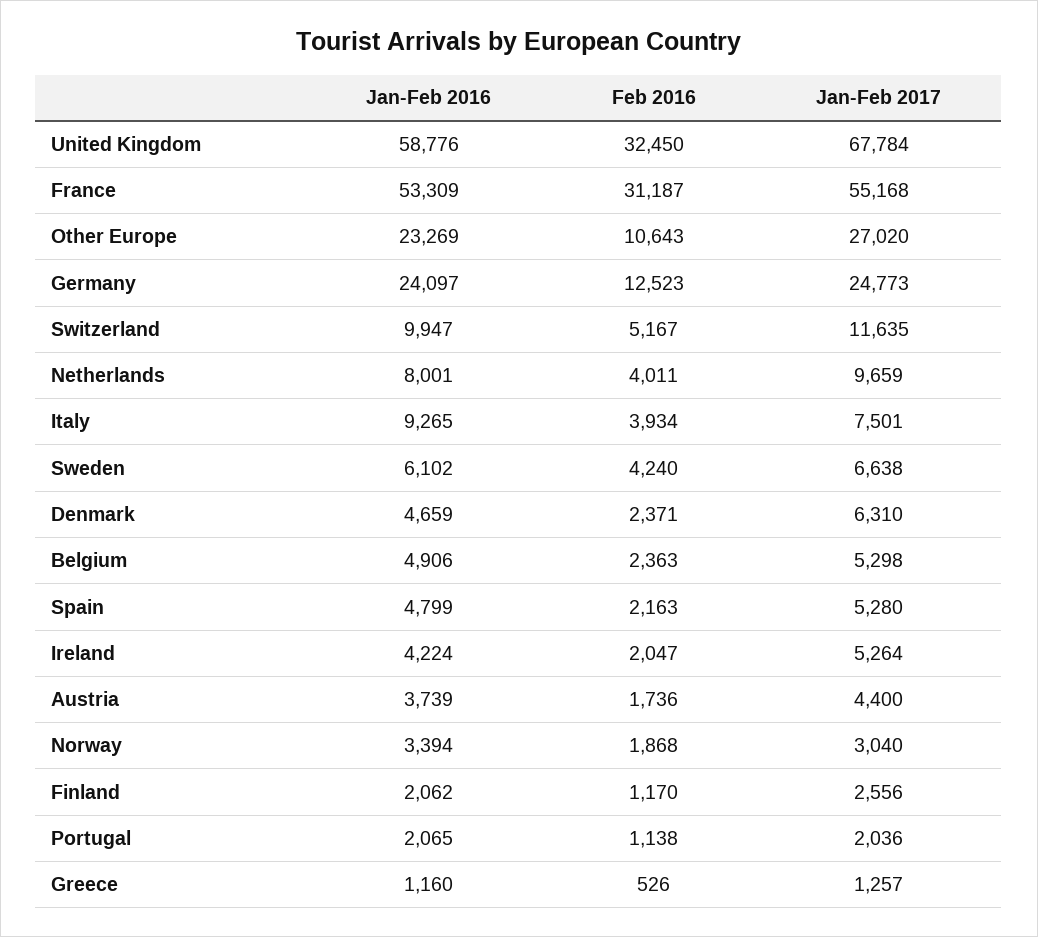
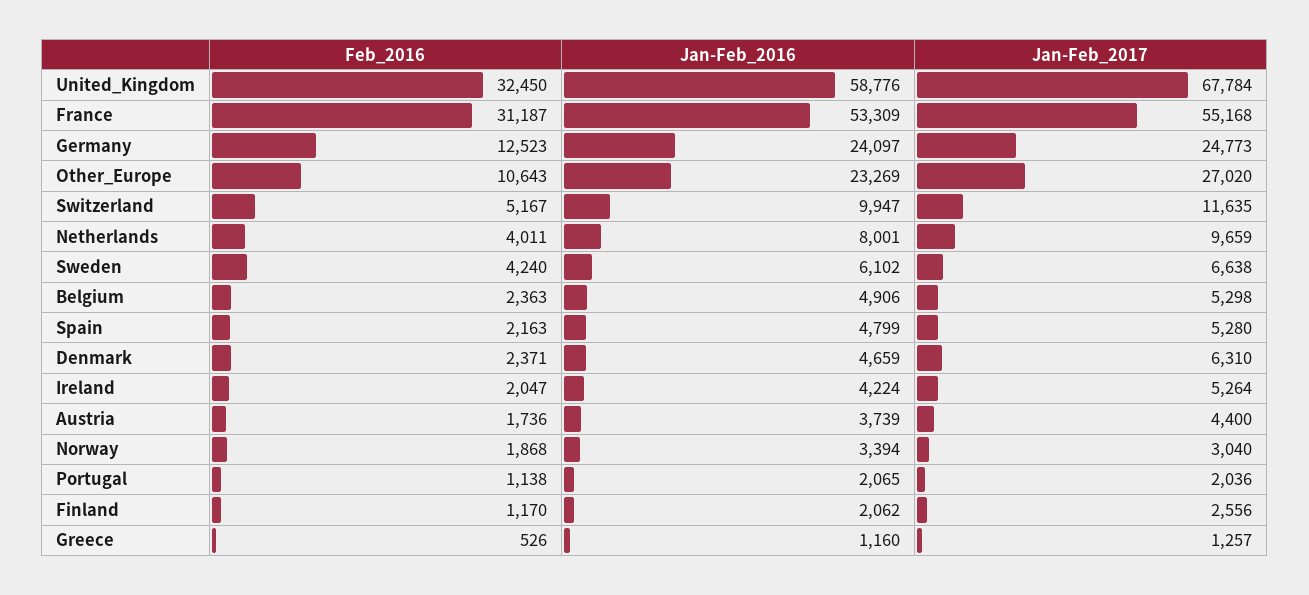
  {
    "Jan-Feb 2016": {
      "United Kingdom": 58776,
      "France": 53309,
      "Other Europe": 23269,
      "Germany": 24097,
      "Switzerland": 9947,
      "Netherlands": 8001,
-     "Italy": 9265,
      "Sweden": 6102,
      "Denmark": 4659,
      "Belgium": 4906,
      "Spain": 4799,
      "Ireland": 4224,
      "Austria": 3739,
      "Norway": 3394,
      "Finland": 2062,
      "Portugal": 2065,
      "Greece": 1160
    },
    "Feb 2016": {
      "United Kingdom": 32450,
      "France": 31187,
      "Other Europe": 10643,
      "Germany": 12523,
      "Switzerland": 5167,
      "Netherlands": 4011,
-     "Italy": 3934,
      "Sweden": 4240,
      "Denmark": 2371,
      "Belgium": 2363,
      "Spain": 2163,
      "Ireland": 2047,
      "Austria": 1736,
      "Norway": 1868,
      "Finland": 1170,
      "Portugal": 1138,
      "Greece": 526
    },
    "Jan-Feb 2017": {
      "United Kingdom": 67784,
      "France": 55168,
      "Other Europe": 27020,
      "Germany": 24773,
      "Switzerland": 11635,
      "Netherlands": 9659,
-     "Italy": 7501,
      "Sweden": 6638,
      "Denmark": 6310,
      "Belgium": 5298,
      "Spain": 5280,
      "Ireland": 5264,
      "Austria": 4400,
      "Norway": 3040,
      "Finland": 2556,
      "Portugal": 2036,
      "Greece": 1257
    }
  }

